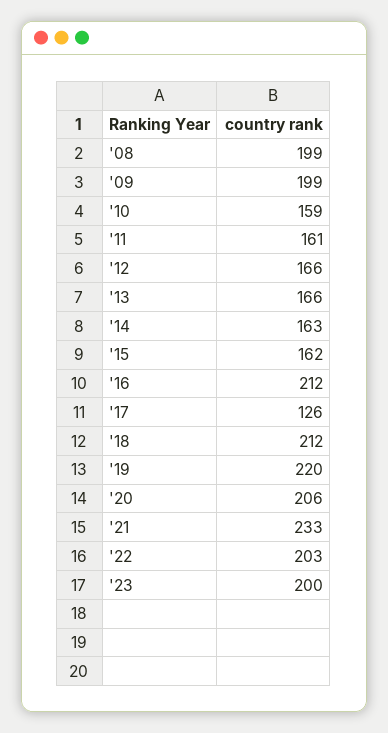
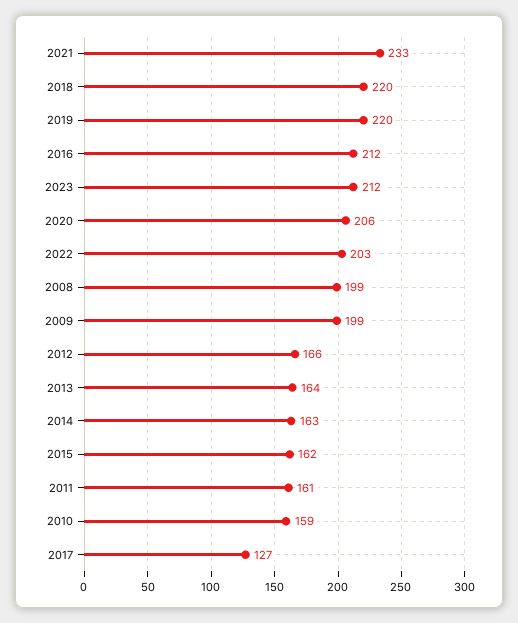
  {
    "'08": 199,
    "'09": 199,
    "'10": 159,
    "'11": 161,
    "'12": 166,
-   "'13": 166,
+   "'13": 164,
    "'14": 163,
    "'15": 162,
    "'16": 212,
-   "'17": 126,
+   "'17": 127,
-   "'18": 212,
+   "'18": 220,
    "'19": 220,
    "'20": 206,
    "'21": 233,
    "'22": 203,
-   "'23": 200
+   "'23": 212
  }

